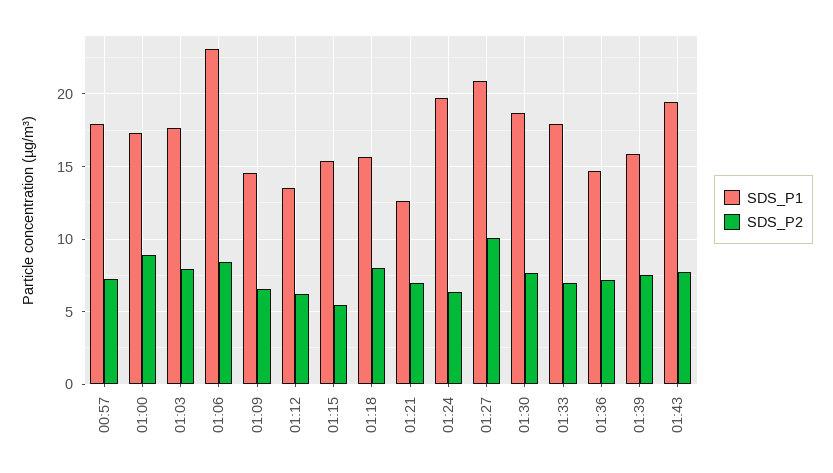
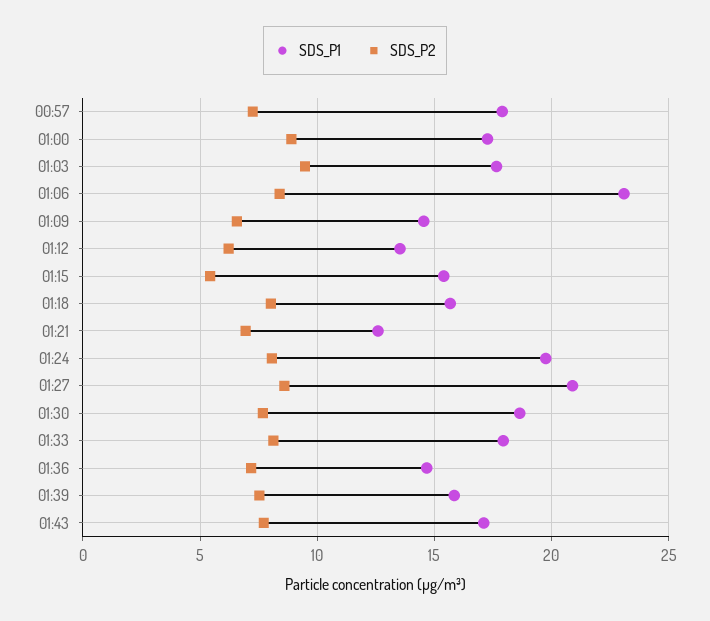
  {
    "SDS_P1": {
      "00:57": 18,
      "01:00": 17.5,
      "01:03": 17.5,
      "01:06": 23,
      "01:09": 14.5,
      "01:12": 13.5,
      "01:15": 15.5,
      "01:18": 15.5,
      "01:21": 12.5,
      "01:24": 20,
      "01:27": 21,
      "01:30": 18.5,
      "01:33": 18,
      "01:36": 14.5,
      "01:39": 16,
-     "01:43": 19.5
+     "01:43": 17
    },
    "SDS_P2": {
      "00:57": 7.5,
      "01:00": 9,
-     "01:03": 8,
+     "01:03": 9.5,
      "01:06": 8.5,
      "01:09": 6.5,
      "01:12": 6,
      "01:15": 5.5,
      "01:18": 8,
      "01:21": 7,
-     "01:24": 6.5,
+     "01:24": 8,
-     "01:27": 10,
+     "01:27": 8.5,
      "01:30": 7.5,
-     "01:33": 7,
+     "01:33": 8,
      "01:36": 7,
      "01:39": 7.5,
      "01:43": 7.5
    }
  }

